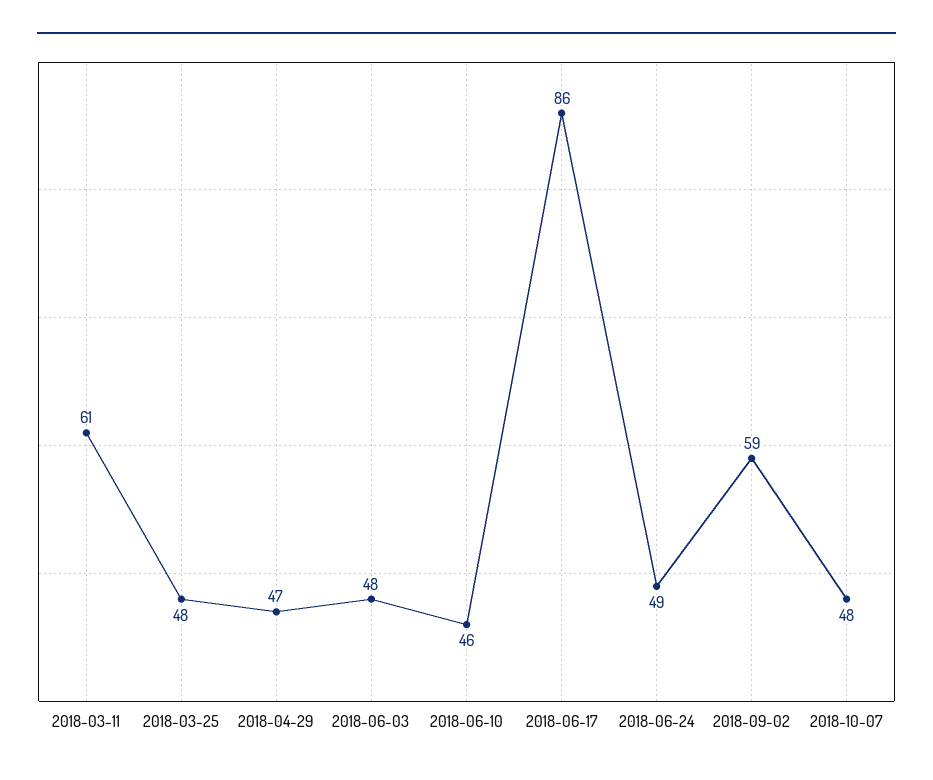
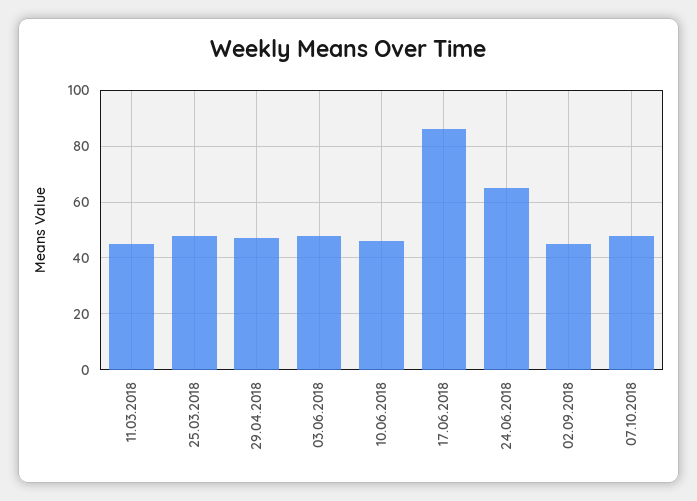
  {
-   "2018-03-11": 61,
+   "2018-03-11": 45,
    "2018-03-25": 48,
    "2018-04-29": 47,
    "2018-06-03": 48,
    "2018-06-10": 46,
    "2018-06-17": 86,
-   "2018-06-24": 49,
+   "2018-06-24": 65,
-   "2018-09-02": 59,
+   "2018-09-02": 45,
    "2018-10-07": 48
  }

